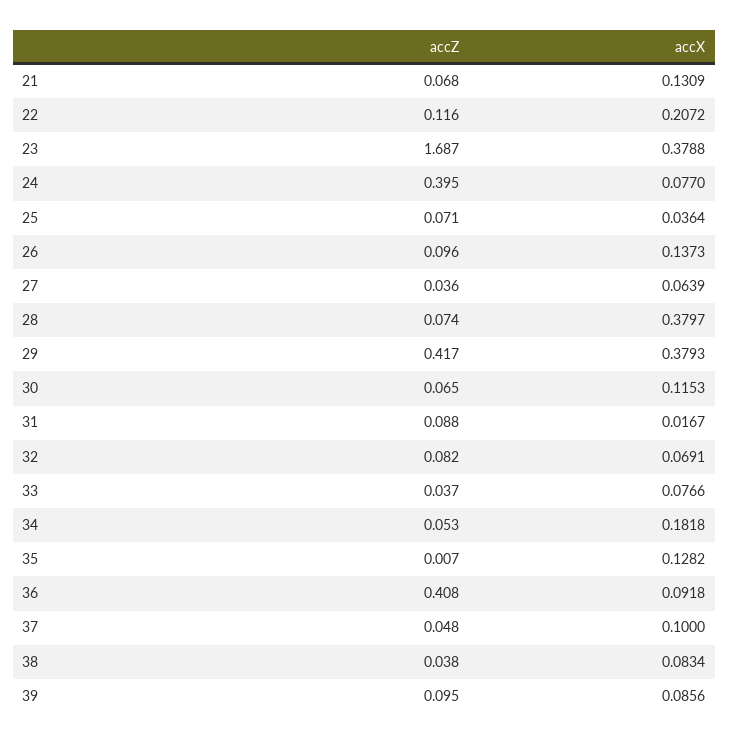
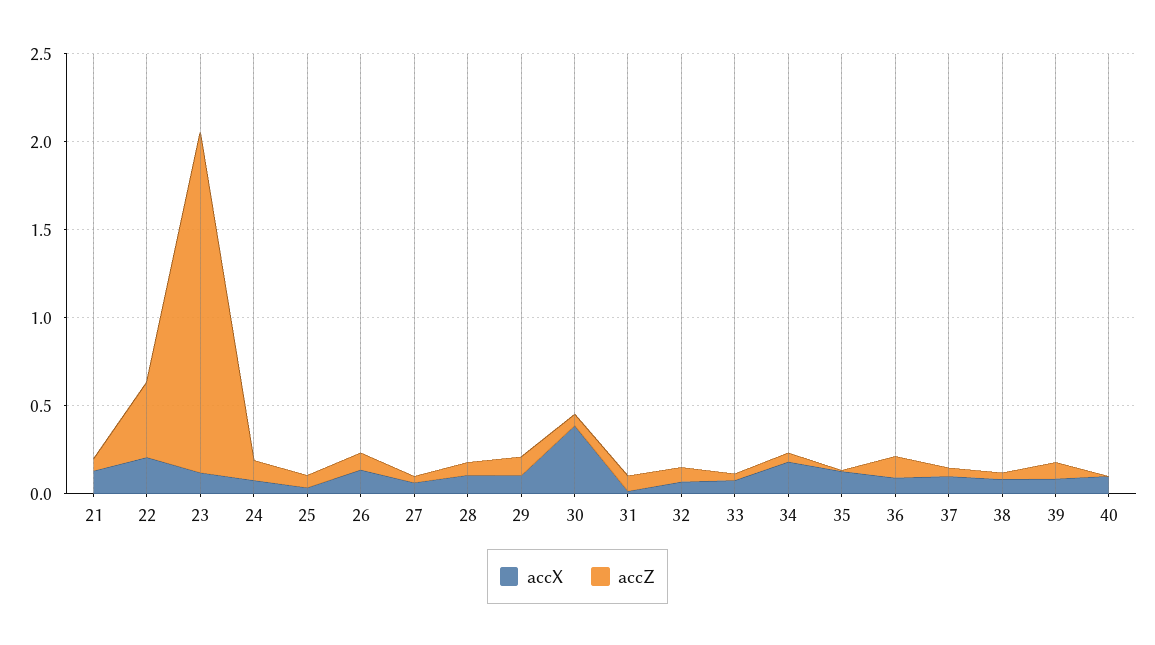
  {
    "accZ": {
      "21": 0.068,
-     "22": 0.116,
+     "22": 0.4,
-     "23": 1.687,
+     "23": 1.9,
-     "24": 0.395,
+     "24": 0.1,
      "25": 0.071,
      "26": 0.096,
      "27": 0.036,
      "28": 0.074,
-     "29": 0.417,
+     "29": 0.1,
      "30": 0.065,
      "31": 0.088,
      "32": 0.082,
      "33": 0.037,
      "34": 0.053,
      "35": 0.007,
-     "36": 0.408,
+     "36": 0.1,
      "37": 0.048,
      "38": 0.038,
-     "39": 0.095
+     "39": 0.095,
+     "40": 0
    },
    "accX": {
      "21": 0.1309,
      "22": 0.2072,
-     "23": 0.3788,
+     "23": 0.1,
      "24": 0.077,
      "25": 0.0364,
      "26": 0.1373,
      "27": 0.0639,
-     "28": 0.3797,
+     "28": 0.1,
-     "29": 0.3793,
+     "29": 0.1,
-     "30": 0.1153,
+     "30": 0.4,
      "31": 0.0167,
      "32": 0.0691,
      "33": 0.0766,
      "34": 0.1818,
      "35": 0.1282,
      "36": 0.0918,
      "37": 0.1,
      "38": 0.0834,
-     "39": 0.0856
+     "39": 0.0856,
+     "40": 0.1
    }
  }

